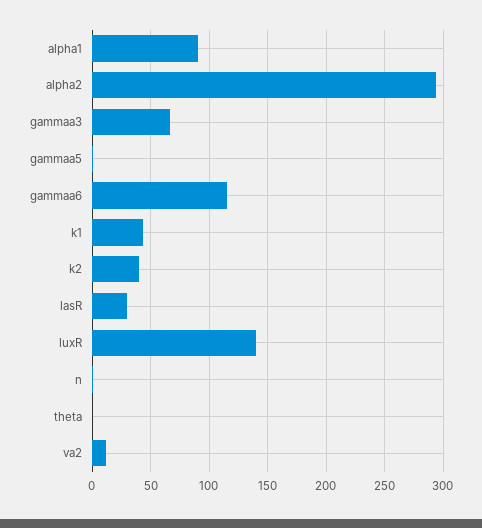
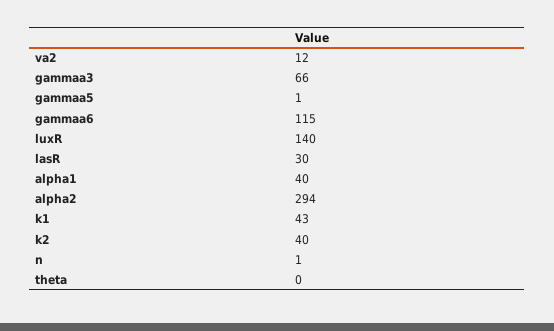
  {
-   "alpha1": 90,
+   "alpha1": 40,
    "alpha2": 294,
    "gammaa3": 66,
    "gammaa5": 1,
    "gammaa6": 115,
    "k1": 43,
    "k2": 40,
    "lasR": 30,
    "luxR": 140,
    "n": 1,
    "theta": 0,
    "va2": 12
  }

